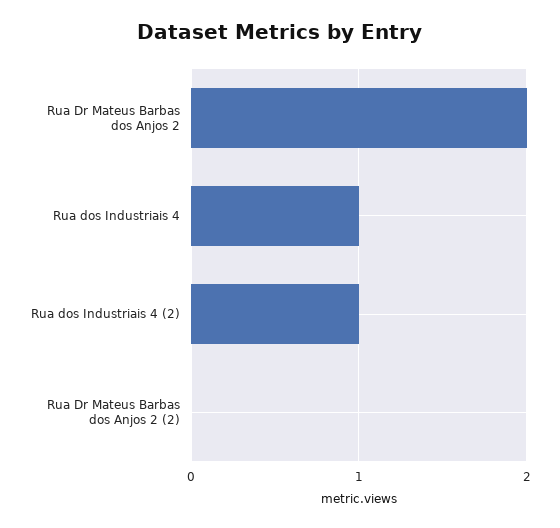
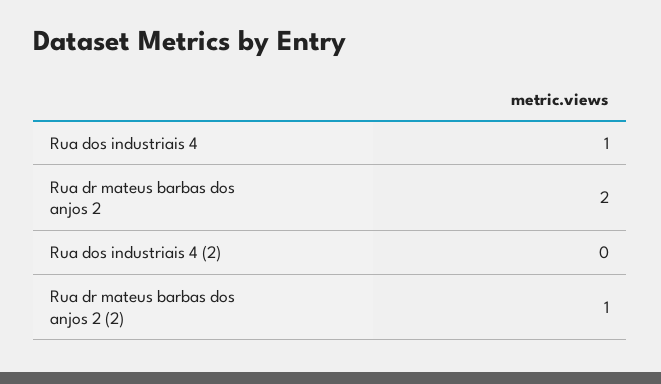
  {
    "Rua Dr Mateus Barbas dos Anjos 2": 2,
    "Rua dos Industriais 4": 1,
-   "Rua dos Industriais 4 (2)": 1,
+   "Rua dos Industriais 4 (2)": 0,
-   "Rua Dr Mateus Barbas dos Anjos 2 (2)": 0
+   "Rua Dr Mateus Barbas dos Anjos 2 (2)": 1
  }

